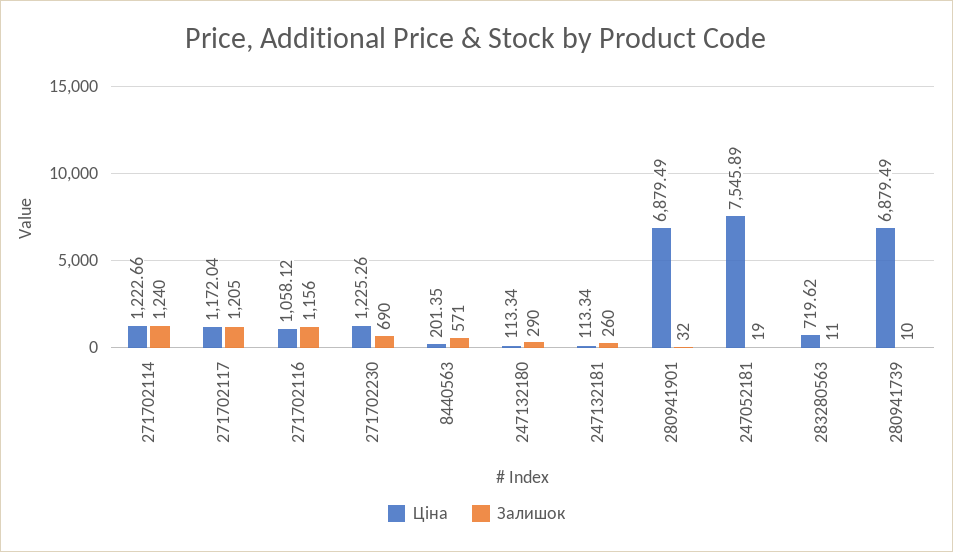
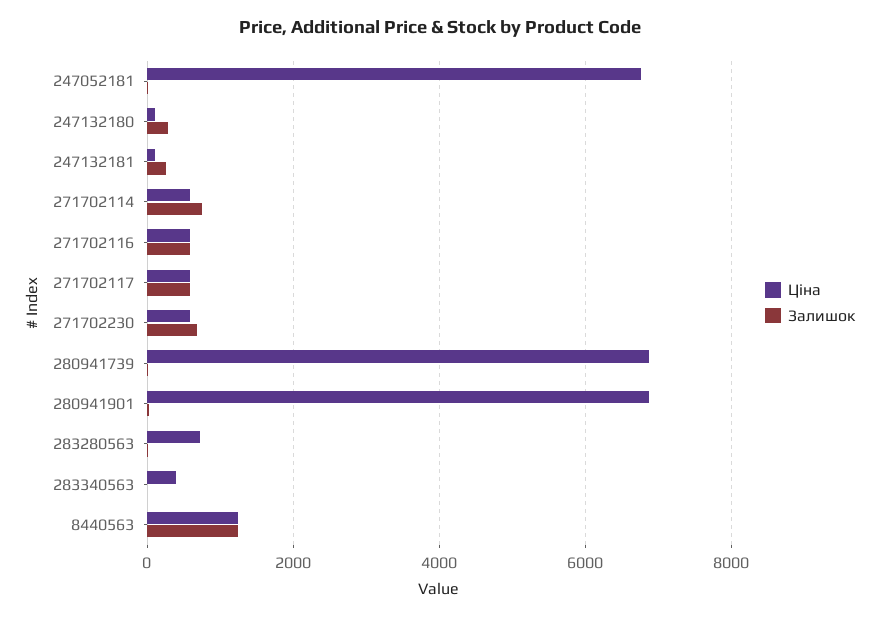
  {
    "Ціна": {
-     "271702114": 1222.66,
+     "271702114": 600,
-     "271702117": 1172.04,
+     "271702117": 600,
-     "271702116": 1058.12,
+     "271702116": 600,
-     "271702230": 1225.26,
+     "271702230": 600,
-     "8440563": 201.35,
+     "8440563": 1200,
      "247132180": 113.34,
      "247132181": 113.34,
      "280941901": 6879.49,
-     "247052181": 7545.89,
+     "247052181": 6800,
      "283280563": 719.62,
-     "280941739": 6879.49
+     "280941739": 6879.49,
+     "283340563": 400
    },
    "Залишок": {
-     "271702114": 1240,
+     "271702114": 800,
-     "271702117": 1205,
+     "271702117": 600,
-     "271702116": 1156,
+     "271702116": 600,
      "271702230": 690,
-     "8440563": 571,
+     "8440563": 1200,
      "247132180": 290,
      "247132181": 260,
      "280941901": 32,
      "247052181": 19,
      "283280563": 11,
-     "280941739": 10
+     "280941739": 10,
+     "283340563": 0
    }
  }

